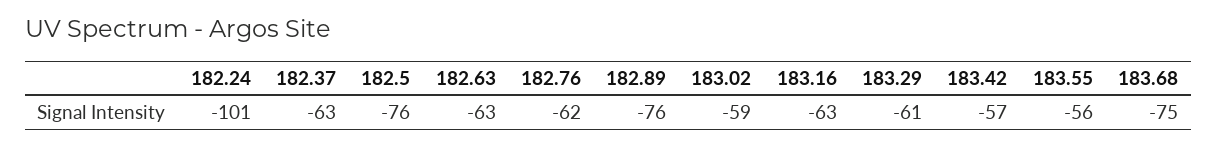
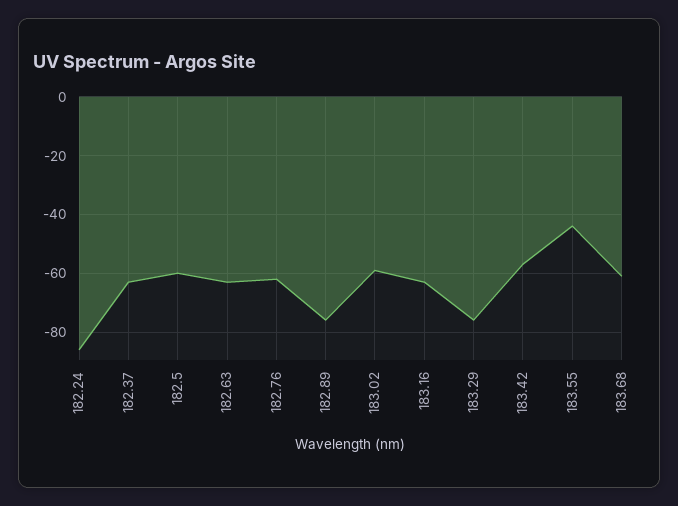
  {
-   "182.24": -101,
+   "182.24": -85,
    "182.37": -63,
-   "182.5": -76,
+   "182.5": -60,
    "182.63": -63,
    "182.76": -62,
    "182.89": -76,
    "183.02": -59,
    "183.16": -63,
-   "183.29": -61,
+   "183.29": -75,
    "183.42": -57,
-   "183.55": -56,
+   "183.55": -45,
-   "183.68": -75
+   "183.68": -60
  }

